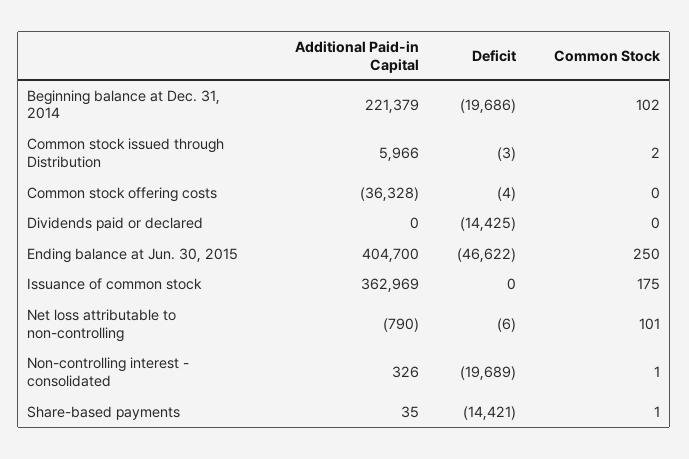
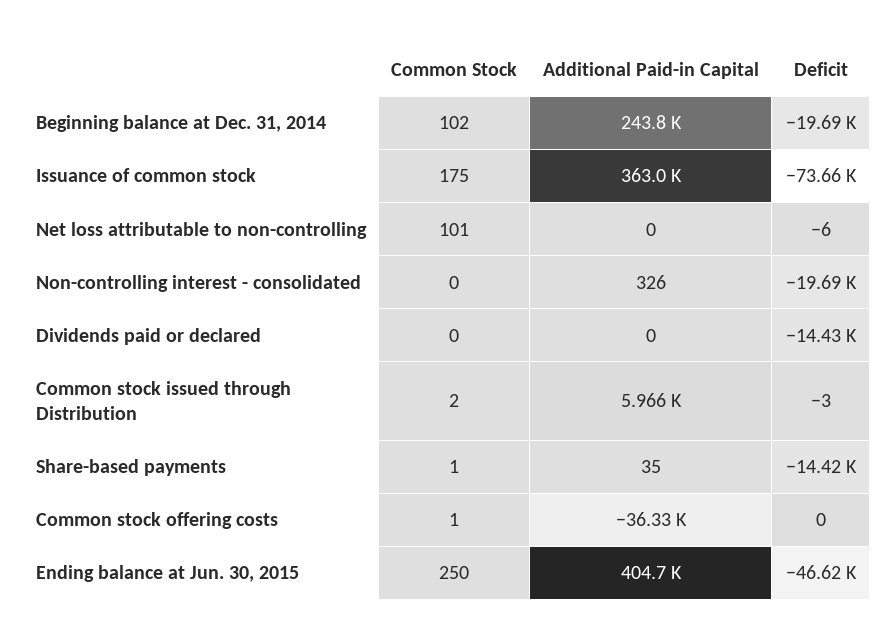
  {
    "Additional Paid-in Capital": {
-     "Beginning balance at Dec. 31, 2014": 221379,
+     "Beginning balance at Dec. 31, 2014": 243800,
      "Common stock issued through Distribution": 5966,
      "Common stock offering costs": -36328,
      "Dividends paid or declared": 0,
      "Ending balance at Jun. 30, 2015": 404700,
      "Issuance of common stock": 362969,
-     "Net loss attributable to non-controlling": -790,
+     "Net loss attributable to non-controlling": 0,
      "Non-controlling interest - consolidated": 326,
      "Share-based payments": 35
    },
    "Deficit": {
      "Beginning balance at Dec. 31, 2014": -19686,
      "Common stock issued through Distribution": -3,
-     "Common stock offering costs": -4,
+     "Common stock offering costs": 0,
      "Dividends paid or declared": -14425,
      "Ending balance at Jun. 30, 2015": -46622,
-     "Issuance of common stock": 0,
+     "Issuance of common stock": -73660,
      "Net loss attributable to non-controlling": -6,
      "Non-controlling interest - consolidated": -19689,
      "Share-based payments": -14421
    },
    "Common Stock": {
      "Beginning balance at Dec. 31, 2014": 102,
      "Common stock issued through Distribution": 2,
-     "Common stock offering costs": 0,
+     "Common stock offering costs": 1,
      "Dividends paid or declared": 0,
      "Ending balance at Jun. 30, 2015": 250,
      "Issuance of common stock": 175,
      "Net loss attributable to non-controlling": 101,
-     "Non-controlling interest - consolidated": 1,
+     "Non-controlling interest - consolidated": 0,
      "Share-based payments": 1
    }
  }

